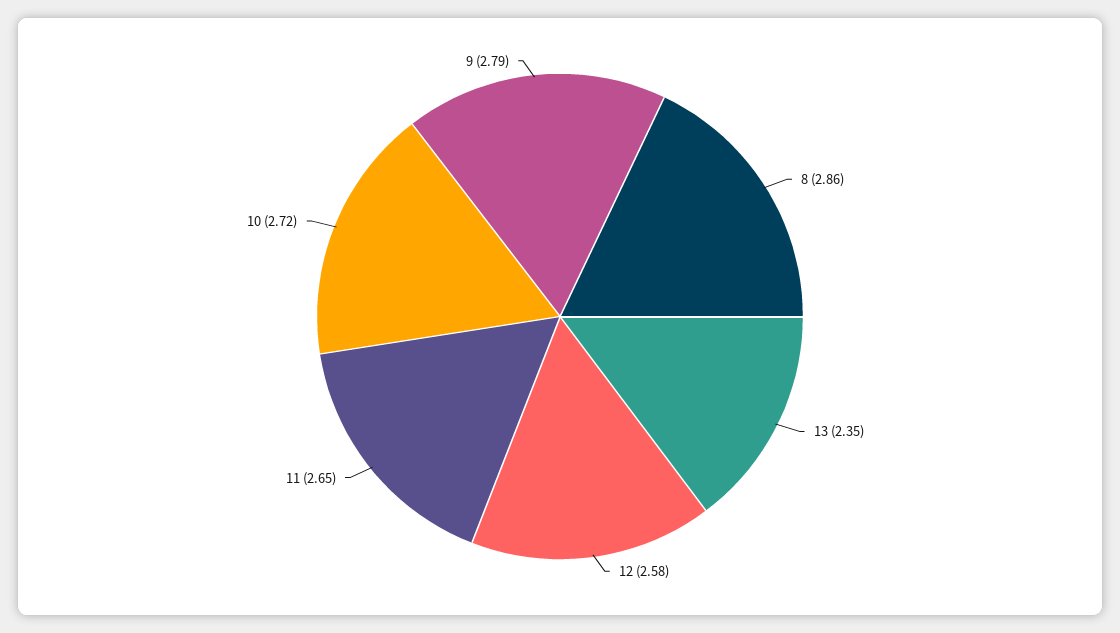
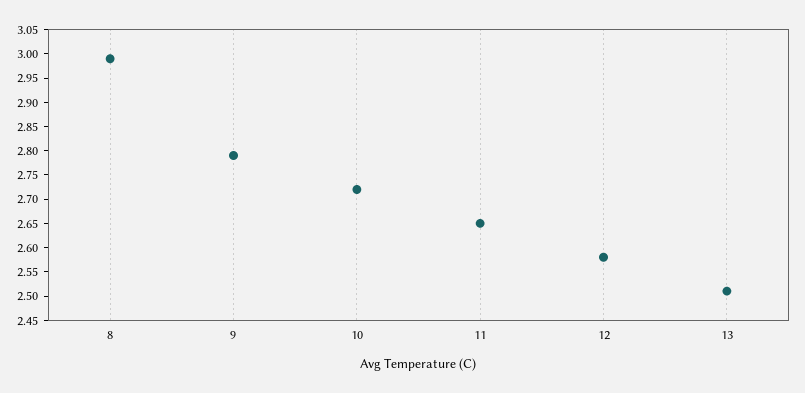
  {
-   "8": 2.86,
+   "8": 3,
-   "13": 2.35,
+   "13": 2.5,
    "12": 2.58,
    "11": 2.65,
    "10": 2.72,
    "9": 2.79
  }

